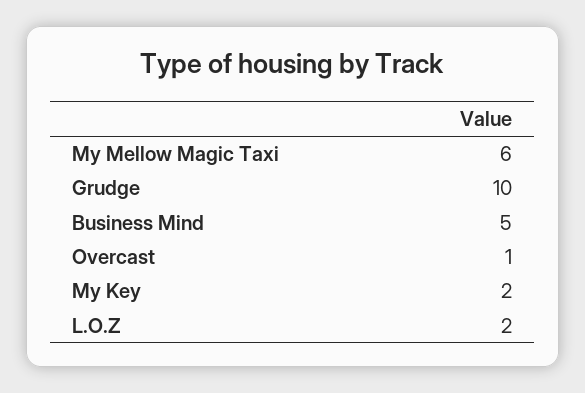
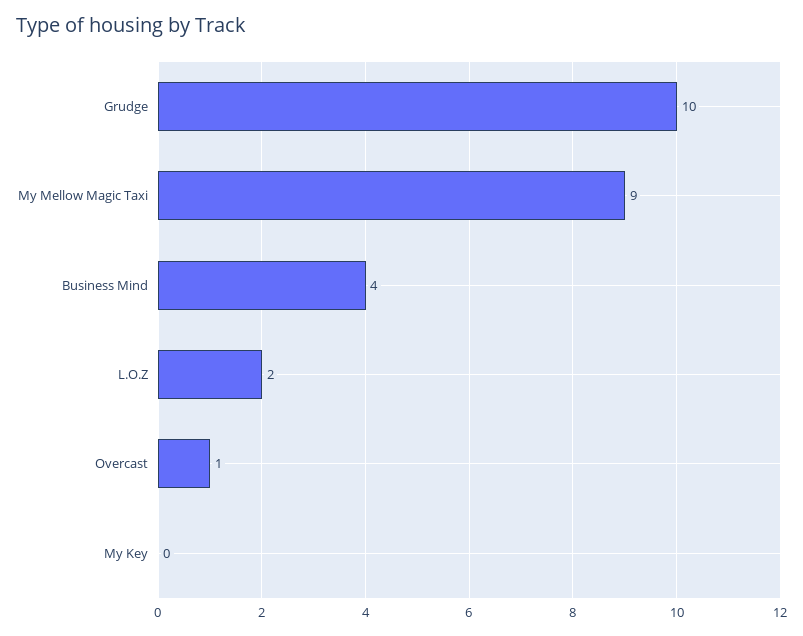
  {
-   "My Mellow Magic Taxi": 6,
+   "My Mellow Magic Taxi": 9,
    "Grudge": 10,
-   "Business Mind": 5,
+   "Business Mind": 4,
    "Overcast": 1,
-   "My Key": 2,
+   "My Key": 0,
    "L.O.Z": 2
  }

